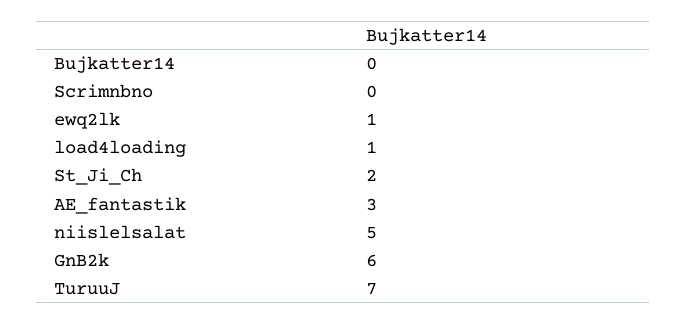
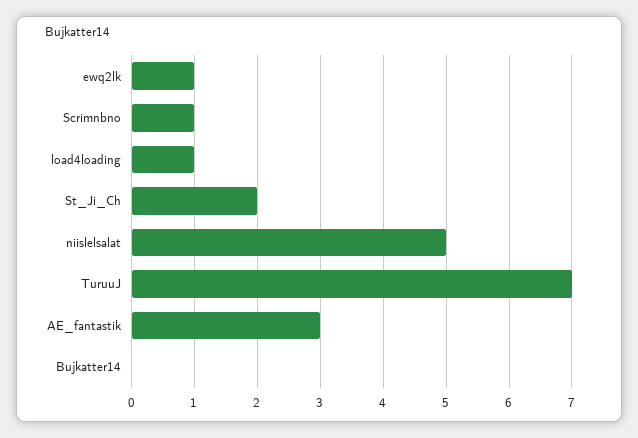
  {
    "Bujkatter14": 0,
-   "Scrimnbno": 0,
+   "Scrimnbno": 1,
    "ewq2lk": 1,
    "load4loading": 1,
    "St_Ji_Ch": 2,
    "AE_fantastik": 3,
    "niislelsalat": 5,
-   "GnB2k": 6,
    "TuruuJ": 7
  }

